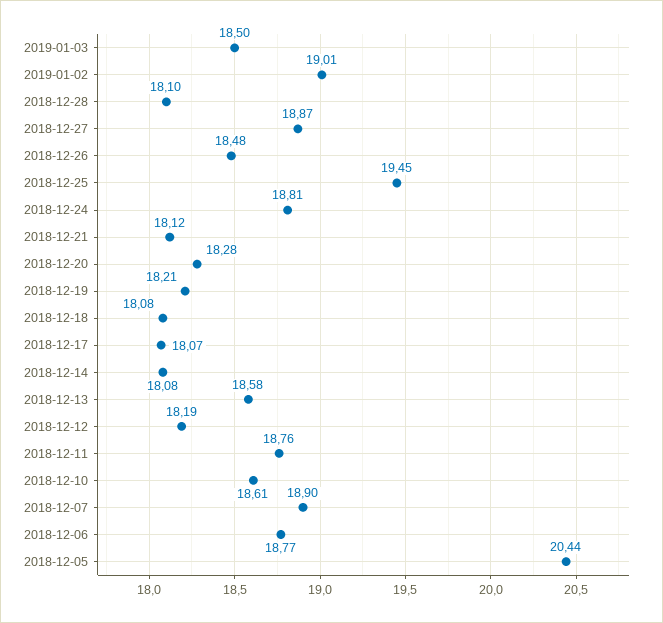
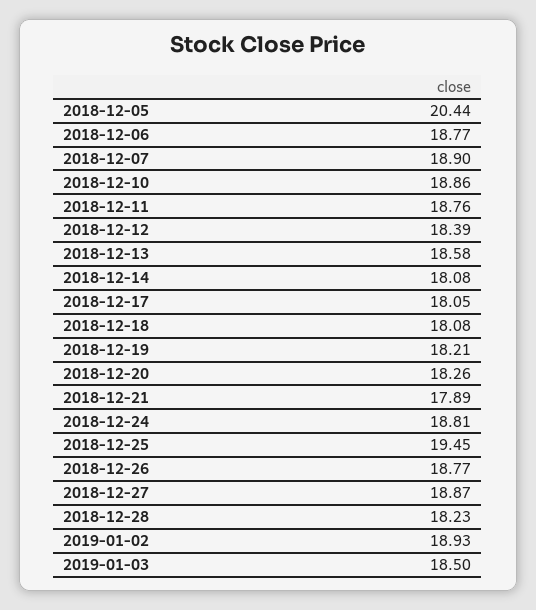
  {
    "2019-01-03": 18.5,
-   "2019-01-02": 19.01,
+   "2019-01-02": 18.93,
-   "2018-12-28": 18.1,
+   "2018-12-28": 18.23,
    "2018-12-27": 18.87,
-   "2018-12-26": 18.48,
+   "2018-12-26": 18.77,
    "2018-12-25": 19.45,
    "2018-12-24": 18.81,
-   "2018-12-21": 18.12,
+   "2018-12-21": 17.89,
-   "2018-12-20": 18.28,
+   "2018-12-20": 18.26,
    "2018-12-19": 18.21,
    "2018-12-18": 18.08,
-   "2018-12-17": 18.07,
+   "2018-12-17": 18.05,
    "2018-12-14": 18.08,
    "2018-12-13": 18.58,
-   "2018-12-12": 18.19,
+   "2018-12-12": 18.39,
    "2018-12-11": 18.76,
-   "2018-12-10": 18.61,
+   "2018-12-10": 18.86,
    "2018-12-07": 18.9,
    "2018-12-06": 18.77,
    "2018-12-05": 20.44
  }

